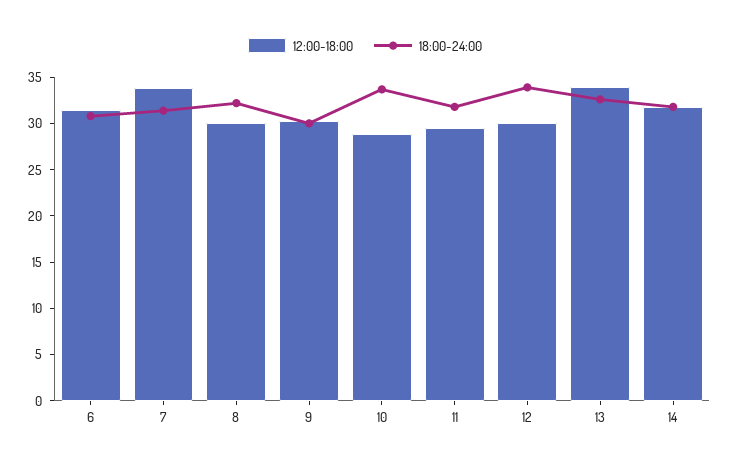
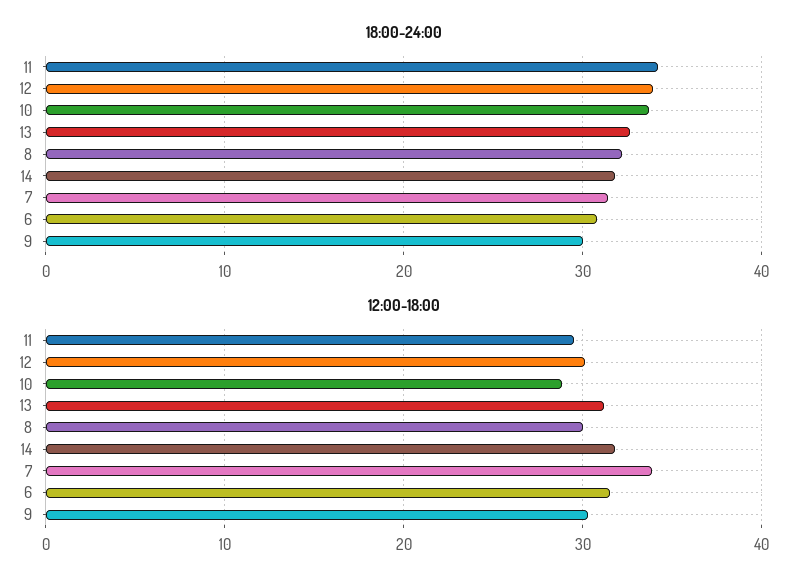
  {
    "12:00-18:00": {
      "6": 32,
      "7": 34,
      "8": 30,
      "9": 30,
      "10": 29,
      "11": 30,
      "12": 30,
-     "13": 34,
+     "13": 31,
      "14": 32
    },
    "18:00-24:00": {
      "6": 31,
      "7": 31,
      "8": 32,
      "9": 30,
      "10": 34,
-     "11": 32,
+     "11": 34,
      "12": 34,
      "13": 33,
      "14": 32
    }
  }

